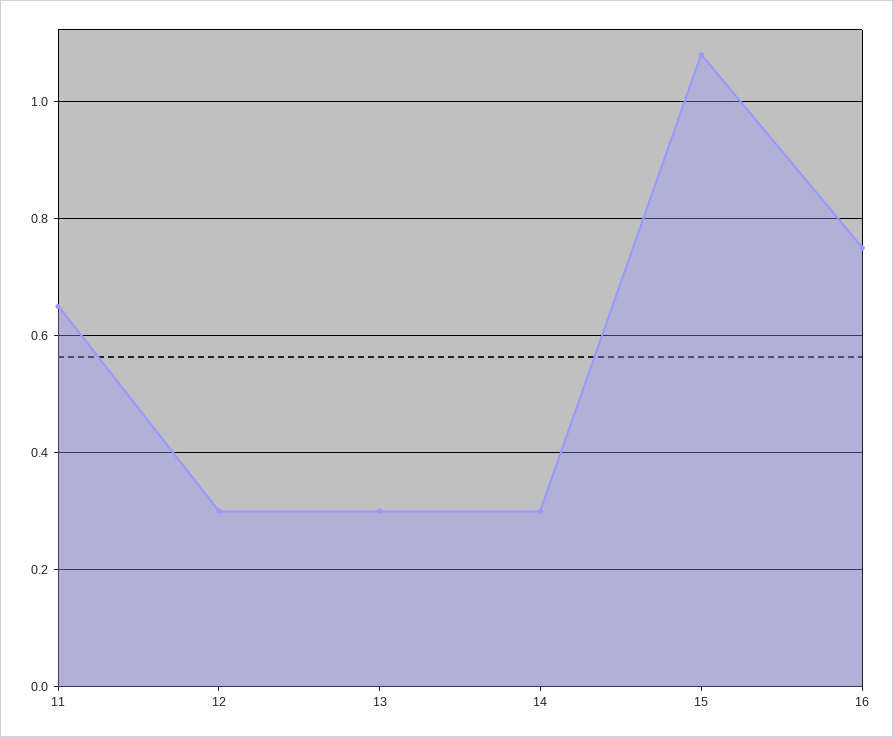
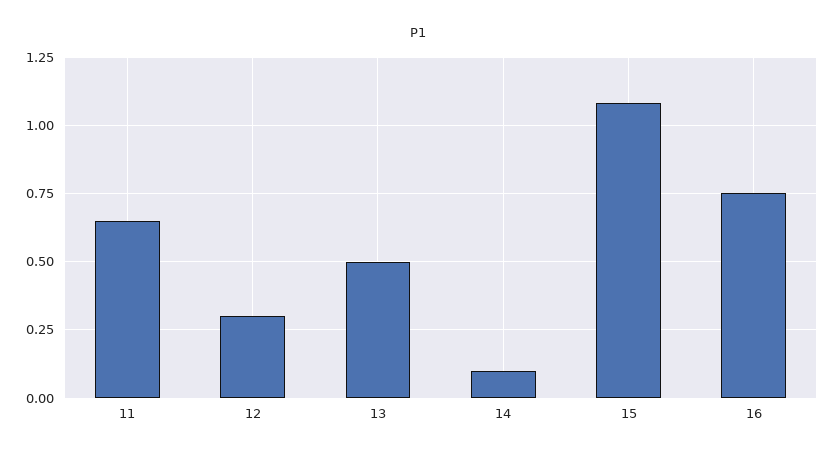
  {
    "11": 0.65,
    "12": 0.3,
-   "13": 0.3,
+   "13": 0.5,
-   "14": 0.3,
+   "14": 0.1,
    "15": 1.1,
    "16": 0.75
  }

